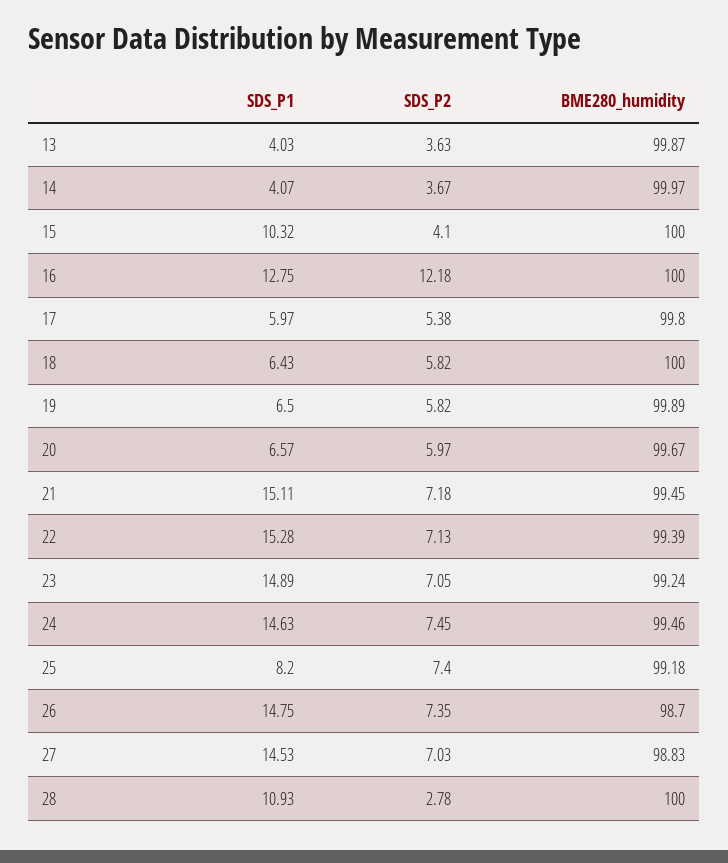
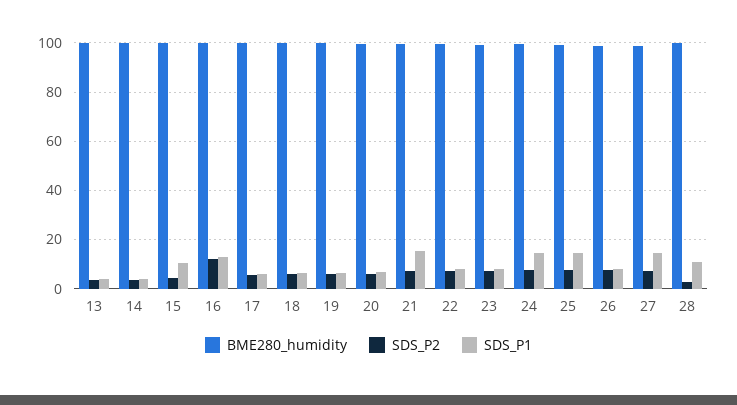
  {
    "SDS_P1": {
      "13": 4.03,
      "14": 4.07,
      "15": 10.32,
      "16": 12.75,
      "17": 5.97,
      "18": 6.43,
      "19": 6.5,
      "20": 6.57,
      "21": 15.11,
-     "22": 15.28,
+     "22": 7.5,
-     "23": 14.89,
+     "23": 7.5,
      "24": 14.63,
-     "25": 8.2,
+     "25": 15,
-     "26": 14.75,
+     "26": 7.5,
      "27": 14.53,
      "28": 10.93
    },
    "SDS_P2": {
      "13": 3.63,
      "14": 3.67,
      "15": 4.1,
      "16": 12.18,
      "17": 5.38,
      "18": 5.82,
      "19": 5.82,
      "20": 5.97,
      "21": 7.18,
      "22": 7.13,
      "23": 7.05,
      "24": 7.45,
      "25": 7.4,
      "26": 7.35,
      "27": 7.03,
      "28": 2.78
    },
    "BME280_humidity": {
      "13": 99.87,
      "14": 99.97,
      "15": 100,
      "16": 100,
      "17": 99.8,
      "18": 100,
      "19": 99.89,
      "20": 99.67,
      "21": 99.45,
      "22": 99.39,
      "23": 99.24,
      "24": 99.46,
      "25": 99.18,
      "26": 98.7,
      "27": 98.83,
      "28": 100
    }
  }

